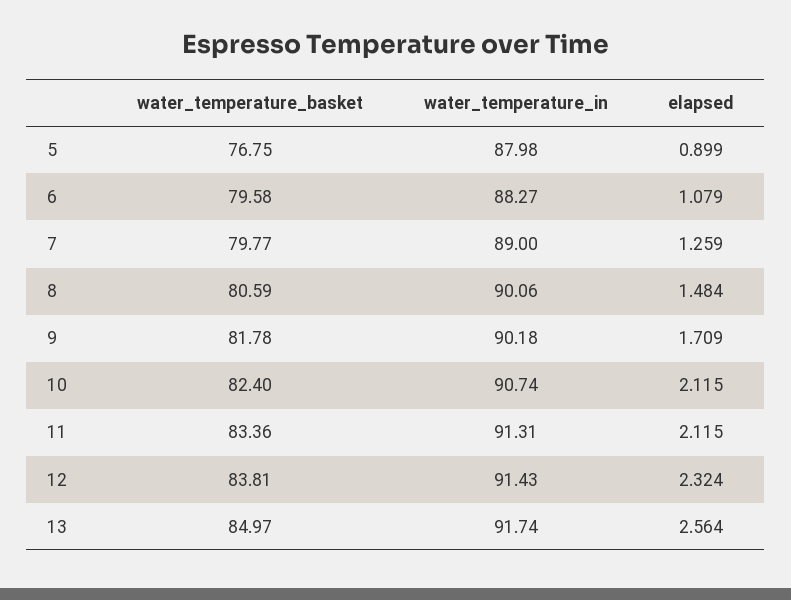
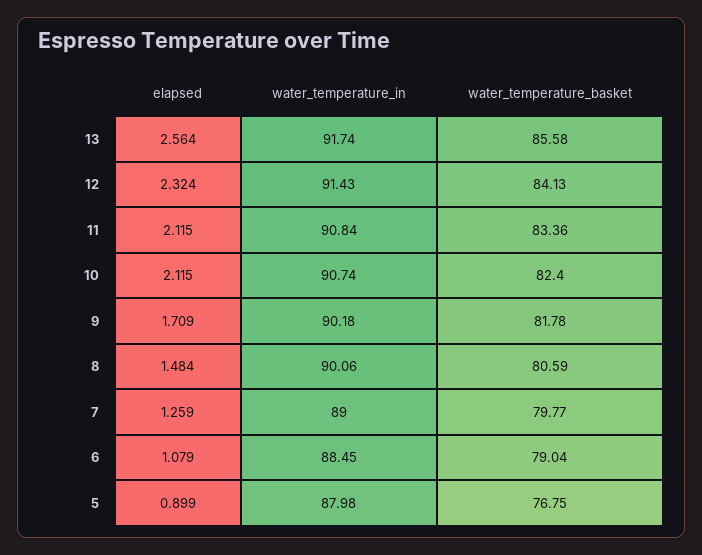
  {
    "water_temperature_basket": {
      "5": 76.75,
-     "6": 79.58,
+     "6": 79.04,
      "7": 79.77,
      "8": 80.59,
      "9": 81.78,
      "10": 82.4,
      "11": 83.36,
-     "12": 83.81,
+     "12": 84.13,
-     "13": 84.97
+     "13": 85.58
    },
    "water_temperature_in": {
      "5": 87.98,
-     "6": 88.27,
+     "6": 88.45,
      "7": 89,
      "8": 90.06,
      "9": 90.18,
      "10": 90.74,
-     "11": 91.31,
+     "11": 90.84,
      "12": 91.43,
      "13": 91.74
    },
    "elapsed": {
      "5": 0.899,
      "6": 1.079,
      "7": 1.259,
      "8": 1.484,
      "9": 1.709,
      "10": 2.115,
      "11": 2.115,
      "12": 2.324,
      "13": 2.564
    }
  }

